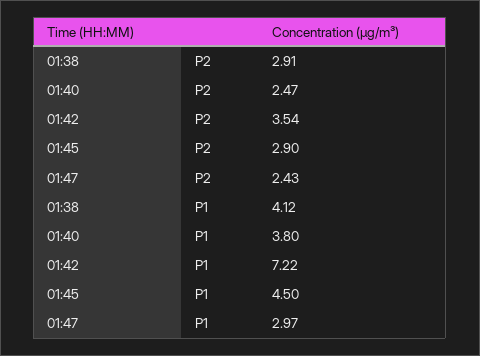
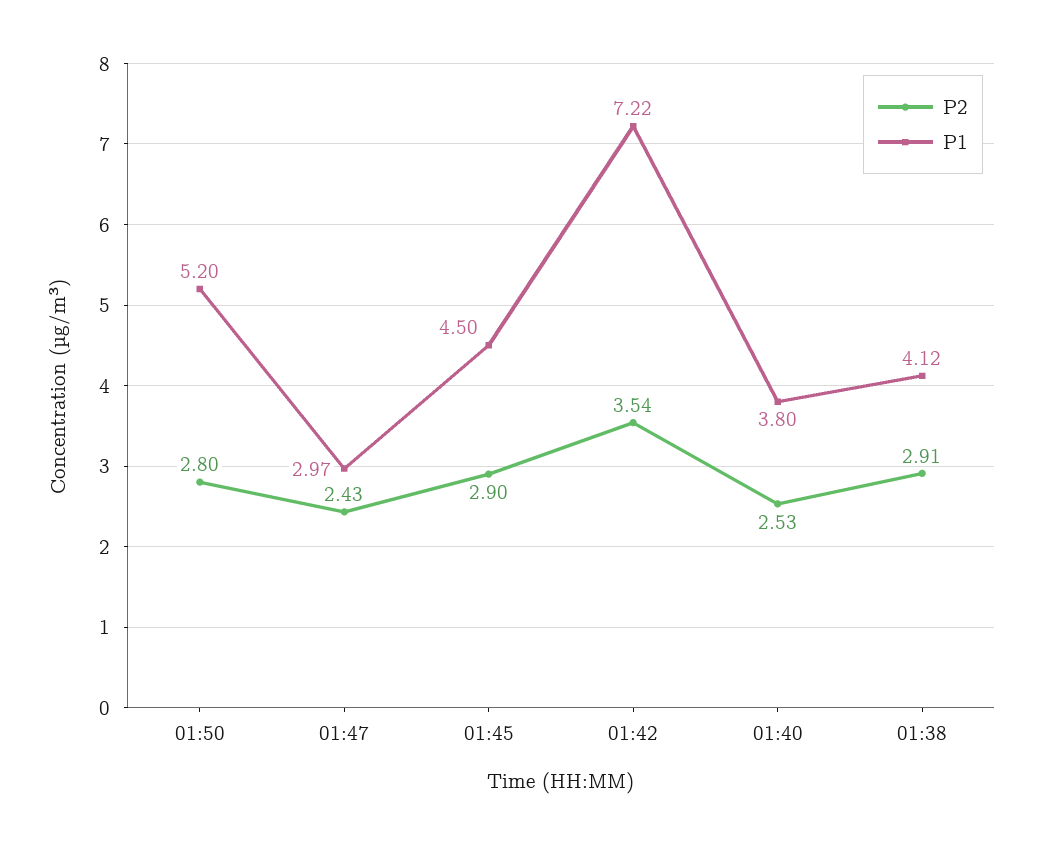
  {
    "P2": {
      "01:38": 2.91,
-     "01:40": 2.47,
+     "01:40": 2.53,
      "01:42": 3.54,
      "01:45": 2.9,
-     "01:47": 2.43
+     "01:47": 2.43,
+     "01:50": 2.8
    },
    "P1": {
      "01:38": 4.12,
      "01:40": 3.8,
      "01:42": 7.22,
      "01:45": 4.5,
-     "01:47": 2.97
+     "01:47": 2.97,
+     "01:50": 5.2
    }
  }

